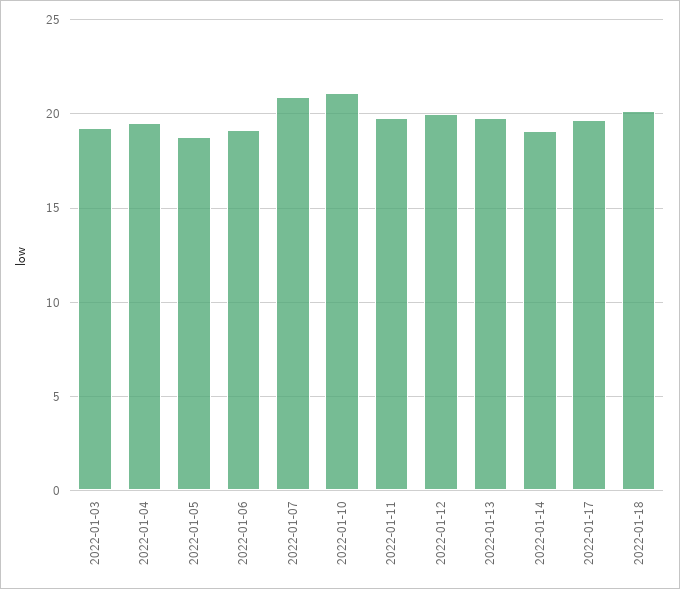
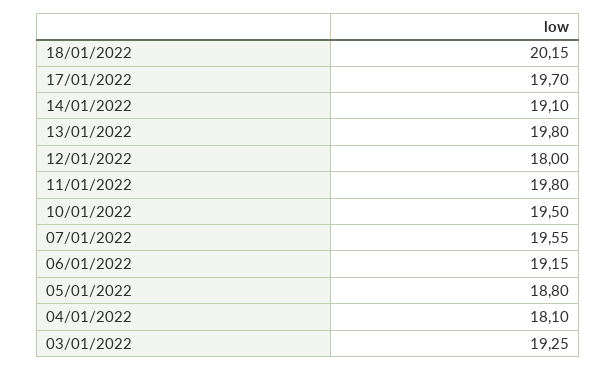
  {
    "2022-01-03": 19.25,
-   "2022-01-04": 19.5,
+   "2022-01-04": 18.1,
    "2022-01-05": 18.8,
    "2022-01-06": 19.15,
-   "2022-01-07": 21,
+   "2022-01-07": 19.55,
-   "2022-01-10": 21,
+   "2022-01-10": 19.5,
    "2022-01-11": 19.8,
-   "2022-01-12": 20,
+   "2022-01-12": 18,
    "2022-01-13": 19.8,
    "2022-01-14": 19.1,
    "2022-01-17": 19.7,
    "2022-01-18": 20.15
  }

